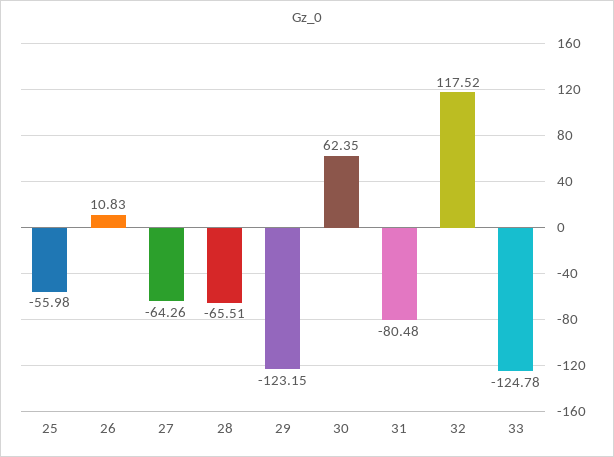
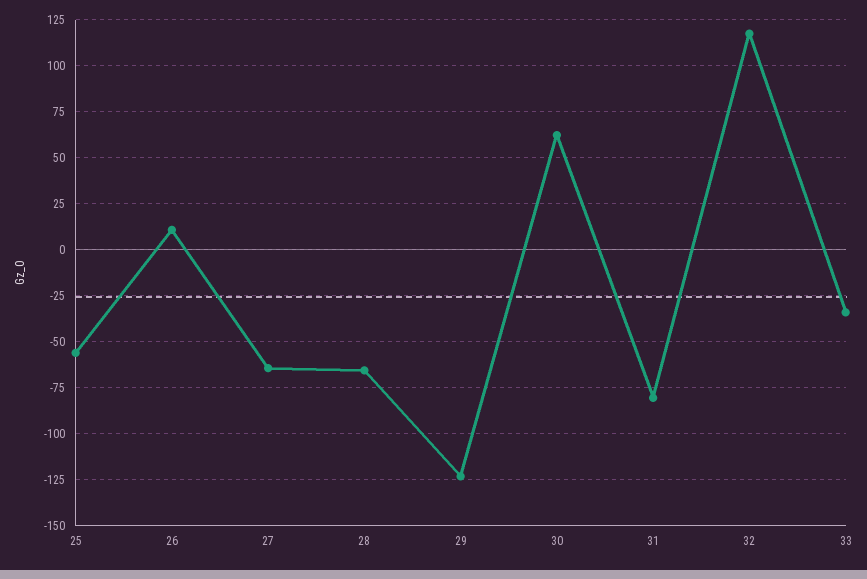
  {
    "25": -55.98,
    "26": 10.83,
    "27": -64.26,
    "28": -65.51,
    "29": -123.15,
    "30": 62.35,
    "31": -80.48,
    "32": 117.52,
-   "33": -124.78
+   "33": -35
  }

